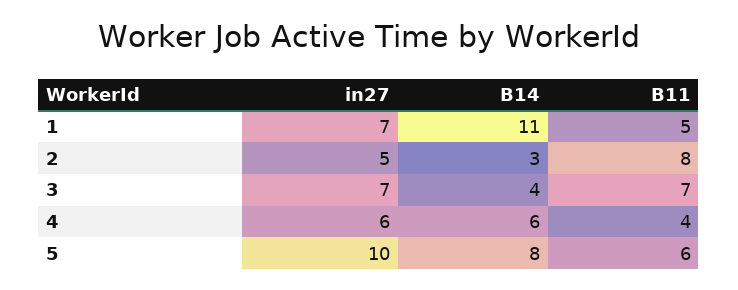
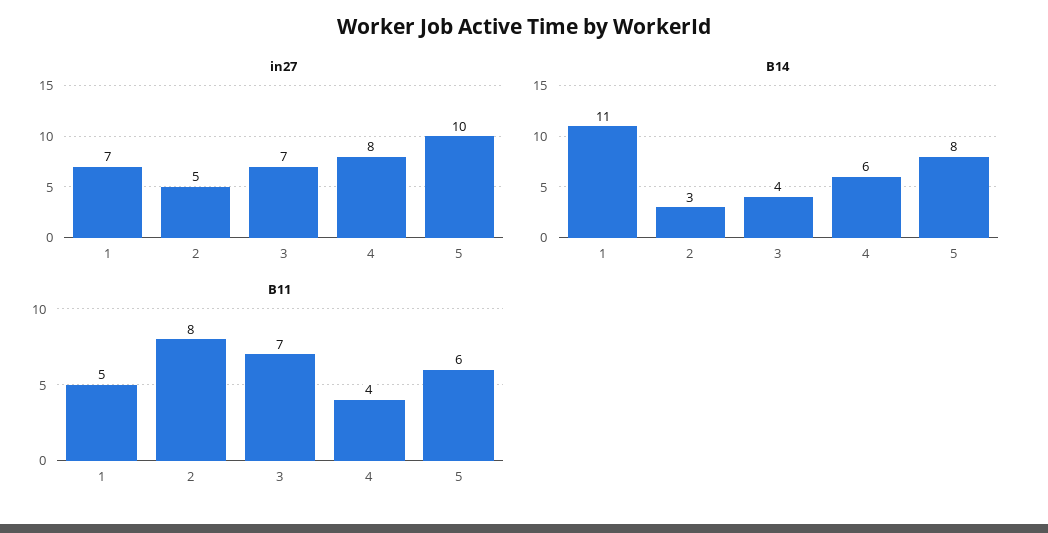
  {
    "in27": {
      "1": 7,
      "2": 5,
      "3": 7,
-     "4": 6,
+     "4": 8,
      "5": 10
    },
    "B14": {
      "1": 11,
      "2": 3,
      "3": 4,
      "4": 6,
      "5": 8
    },
    "B11": {
      "1": 5,
      "2": 8,
      "3": 7,
      "4": 4,
      "5": 6
    }
  }

